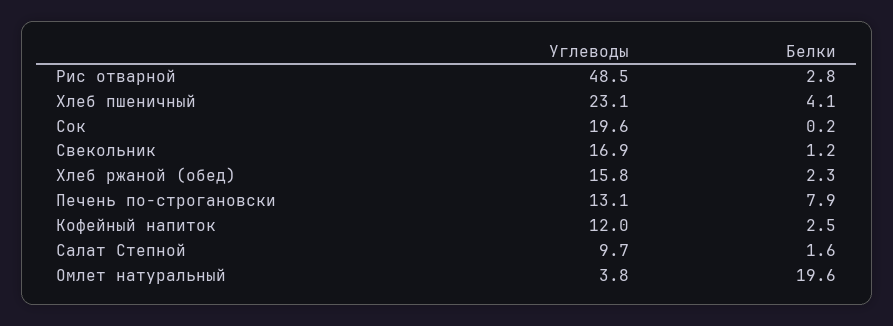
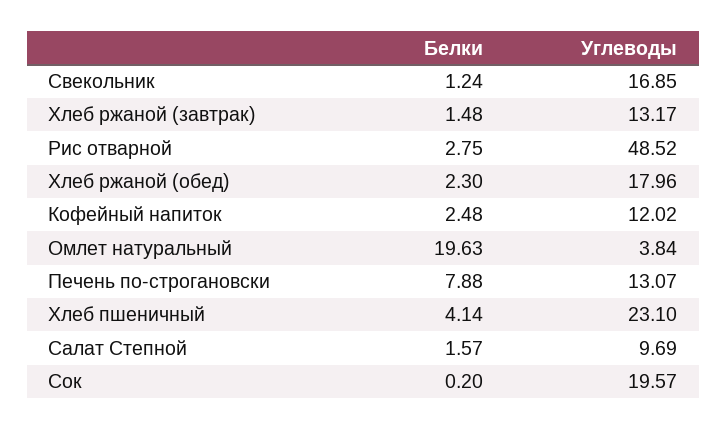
  {
    "Углеводы": {
      "Рис отварной": 48.52,
      "Хлеб пшеничный": 23.1,
      "Сок": 19.57,
      "Свекольник": 16.85,
-     "Хлеб ржаной (обед)": 15.8,
+     "Хлеб ржаной (обед)": 17.96,
      "Печень по-строгановски": 13.07,
      "Кофейный напиток": 12.02,
      "Салат Степной": 9.69,
-     "Омлет натуральный": 3.84
+     "Омлет натуральный": 3.84,
+     "Хлеб ржаной (завтрак)": 13.17
    },
    "Белки": {
      "Рис отварной": 2.75,
      "Хлеб пшеничный": 4.14,
      "Сок": 0.2,
      "Свекольник": 1.24,
      "Хлеб ржаной (обед)": 2.3,
      "Печень по-строгановски": 7.88,
      "Кофейный напиток": 2.48,
      "Салат Степной": 1.57,
-     "Омлет натуральный": 19.63
+     "Омлет натуральный": 19.63,
+     "Хлеб ржаной (завтрак)": 1.48
    }
  }

